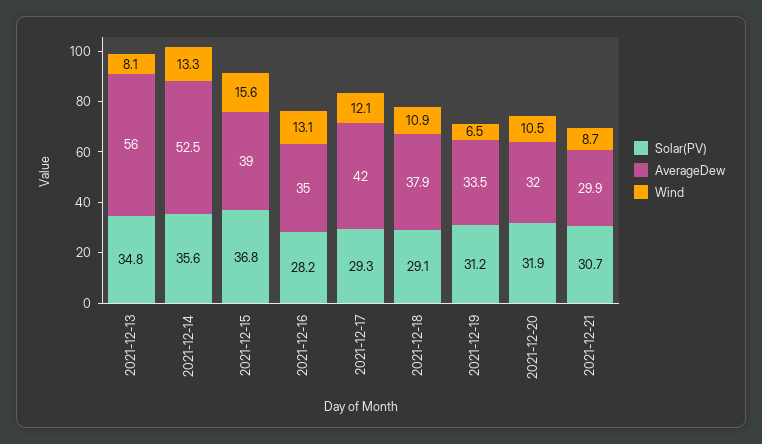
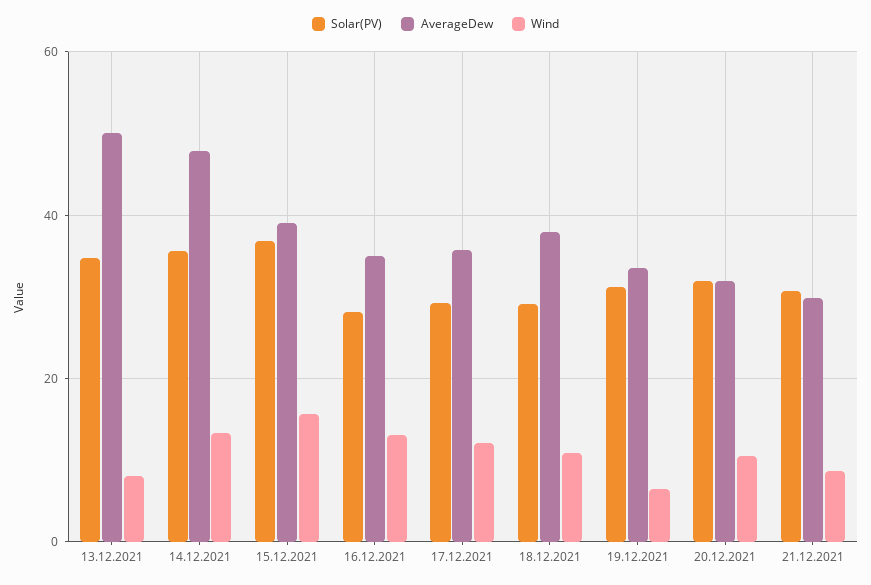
  {
    "Solar(PV)": {
      "2021-12-13": 34.8,
      "2021-12-14": 35.6,
      "2021-12-15": 36.8,
      "2021-12-16": 28.2,
      "2021-12-17": 29.3,
      "2021-12-18": 29.1,
      "2021-12-19": 31.2,
      "2021-12-20": 31.9,
      "2021-12-21": 30.7
    },
    "AverageDew": {
-     "2021-12-13": 56,
+     "2021-12-13": 50,
-     "2021-12-14": 52.5,
+     "2021-12-14": 48,
      "2021-12-15": 39,
      "2021-12-16": 35,
-     "2021-12-17": 42,
+     "2021-12-17": 36,
      "2021-12-18": 37.9,
      "2021-12-19": 33.5,
      "2021-12-20": 32,
      "2021-12-21": 29.9
    },
    "Wind": {
      "2021-12-13": 8.1,
      "2021-12-14": 13.3,
      "2021-12-15": 15.6,
      "2021-12-16": 13.1,
      "2021-12-17": 12.1,
      "2021-12-18": 10.9,
      "2021-12-19": 6.5,
      "2021-12-20": 10.5,
      "2021-12-21": 8.7
    }
  }

